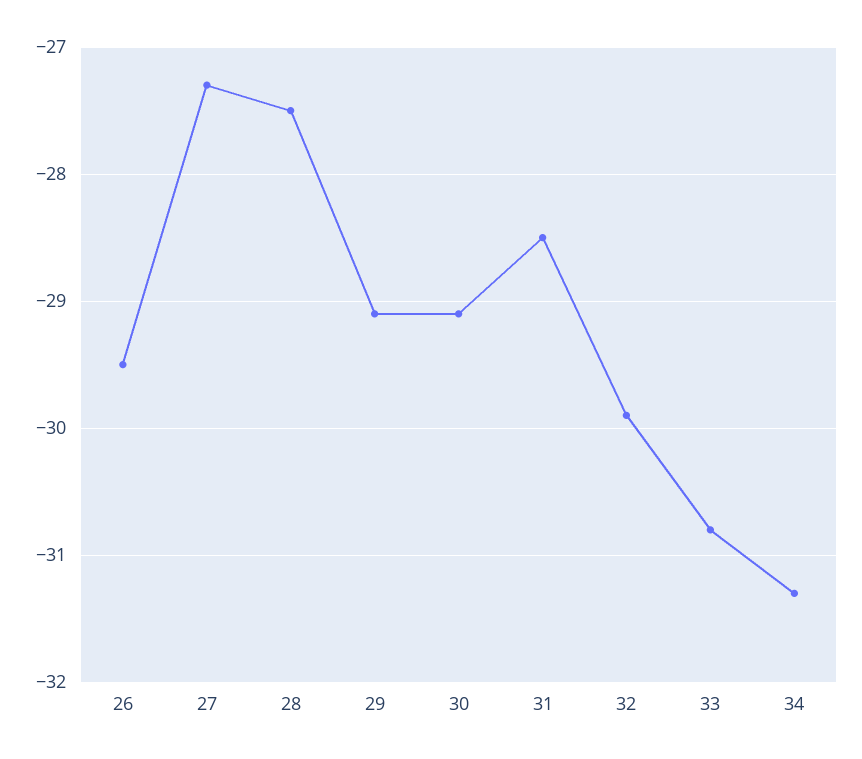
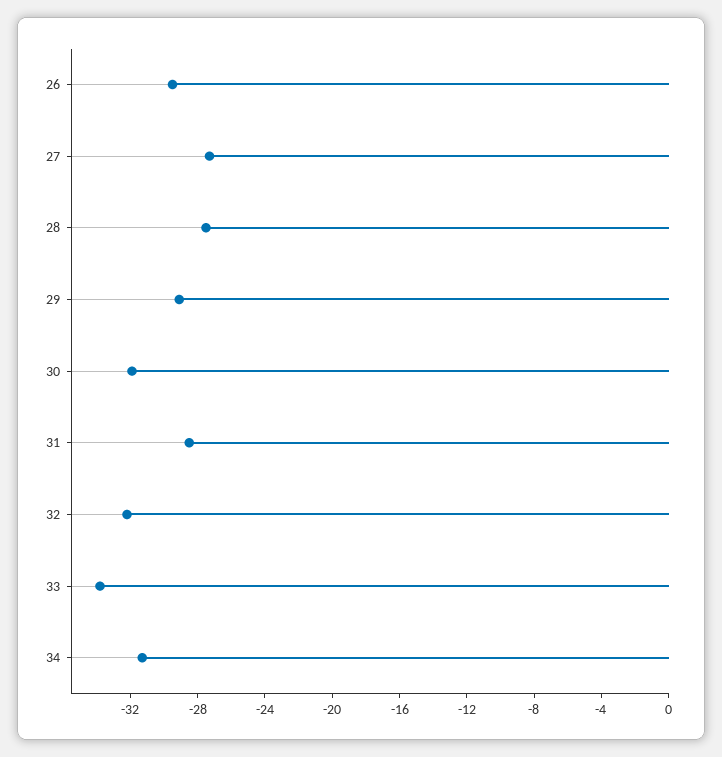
  {
    "26": -29.5,
    "27": -27.3,
    "28": -27.5,
    "29": -29.1,
-   "30": -29.1,
+   "30": -32,
    "31": -28.5,
-   "32": -29.9,
+   "32": -32,
-   "33": -30.8,
+   "33": -34,
    "34": -31.3
  }

